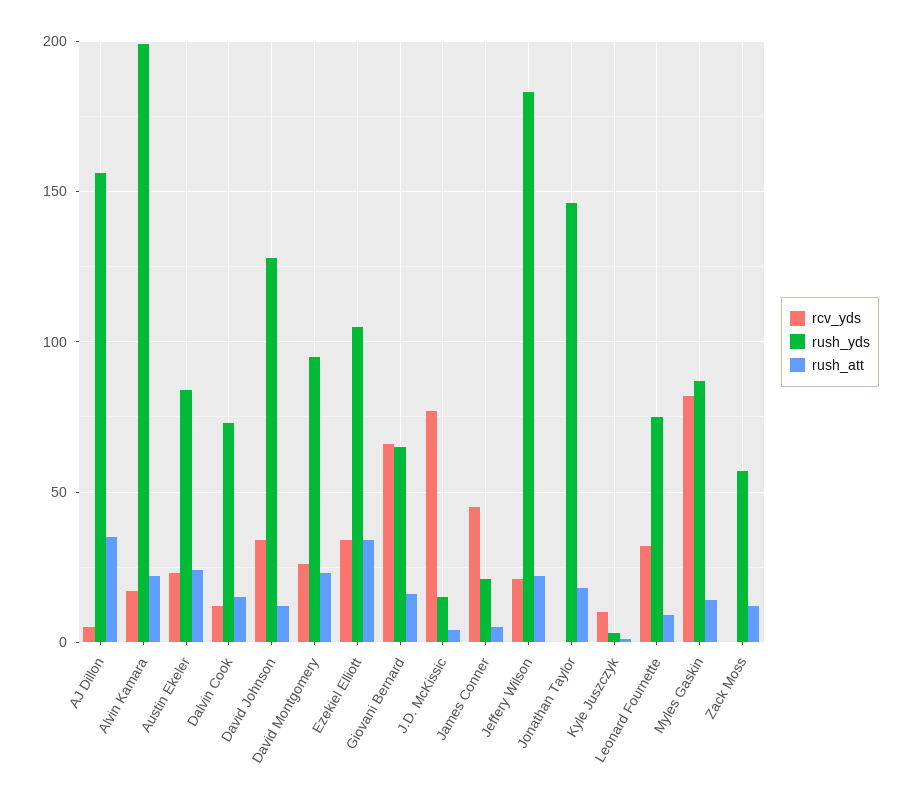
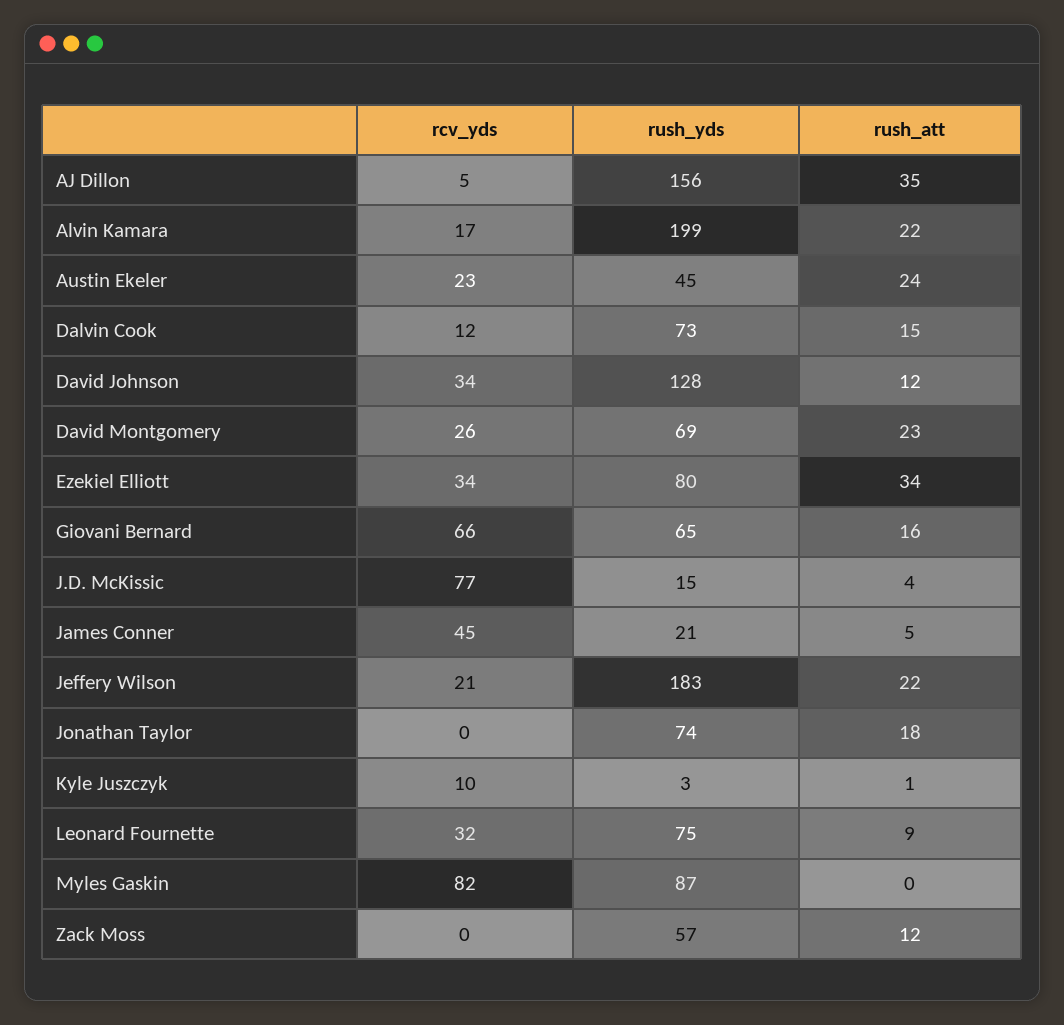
  {
    "rcv_yds": {
      "AJ Dillon": 5,
      "Alvin Kamara": 17,
      "Austin Ekeler": 23,
      "Dalvin Cook": 12,
      "David Johnson": 34,
      "David Montgomery": 26,
      "Ezekiel Elliott": 34,
      "Giovani Bernard": 66,
      "J.D. McKissic": 77,
      "James Conner": 45,
      "Jeffery Wilson": 21,
      "Jonathan Taylor": 0,
      "Kyle Juszczyk": 10,
      "Leonard Fournette": 32,
      "Myles Gaskin": 82,
      "Zack Moss": 0
    },
    "rush_yds": {
      "AJ Dillon": 156,
      "Alvin Kamara": 199,
-     "Austin Ekeler": 85,
+     "Austin Ekeler": 45,
      "Dalvin Cook": 73,
      "David Johnson": 128,
-     "David Montgomery": 95,
+     "David Montgomery": 69,
-     "Ezekiel Elliott": 105,
+     "Ezekiel Elliott": 80,
      "Giovani Bernard": 65,
      "J.D. McKissic": 15,
      "James Conner": 21,
      "Jeffery Wilson": 183,
-     "Jonathan Taylor": 145,
+     "Jonathan Taylor": 74,
      "Kyle Juszczyk": 3,
      "Leonard Fournette": 75,
      "Myles Gaskin": 87,
      "Zack Moss": 57
    },
    "rush_att": {
      "AJ Dillon": 35,
      "Alvin Kamara": 22,
      "Austin Ekeler": 24,
      "Dalvin Cook": 15,
      "David Johnson": 12,
      "David Montgomery": 23,
      "Ezekiel Elliott": 34,
      "Giovani Bernard": 16,
      "J.D. McKissic": 4,
      "James Conner": 5,
      "Jeffery Wilson": 22,
      "Jonathan Taylor": 18,
      "Kyle Juszczyk": 1,
      "Leonard Fournette": 9,
-     "Myles Gaskin": 15,
+     "Myles Gaskin": 0,
      "Zack Moss": 12
    }
  }

